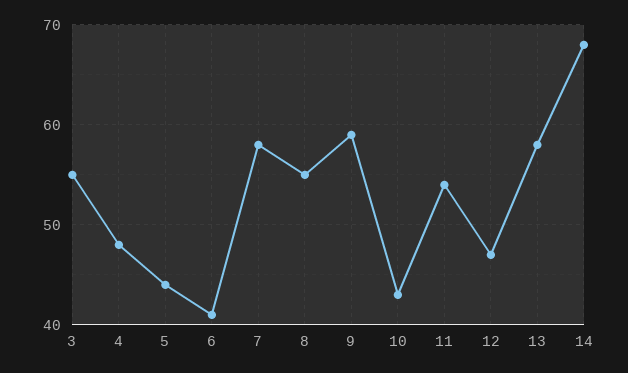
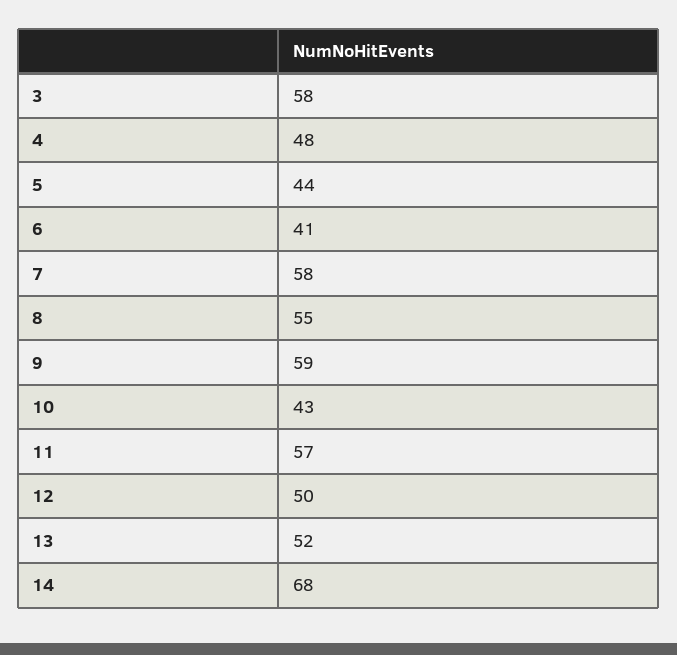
  {
-   "3": 55,
+   "3": 58,
    "4": 48,
    "5": 44,
    "6": 41,
    "7": 58,
    "8": 55,
    "9": 59,
    "10": 43,
-   "11": 54,
+   "11": 57,
-   "12": 47,
+   "12": 50,
-   "13": 58,
+   "13": 52,
    "14": 68
  }

